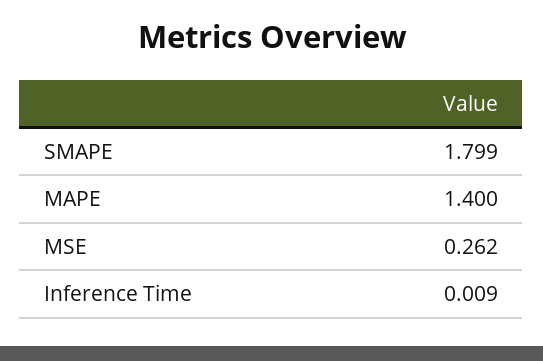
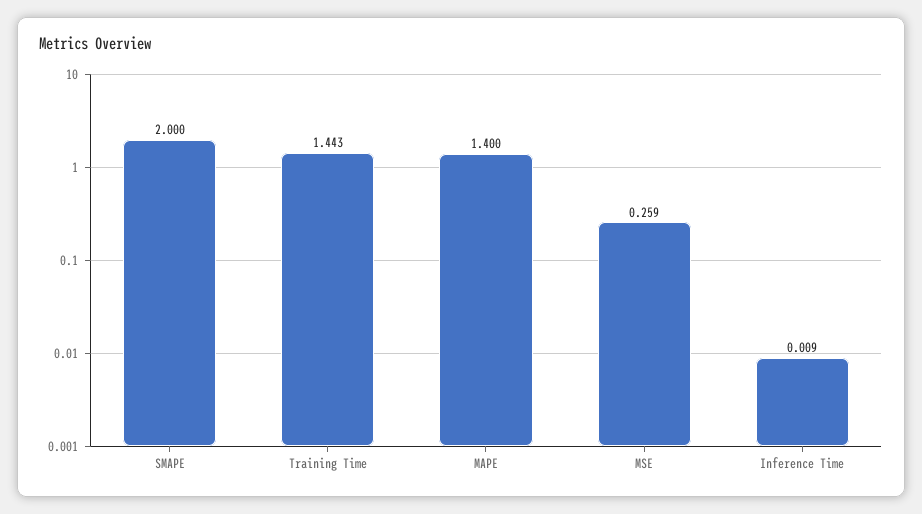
  {
-   "SMAPE": 1.799,
+   "SMAPE": 2,
    "MAPE": 1.4,
-   "MSE": 0.262,
+   "MSE": 0.259,
-   "Inference Time": 0.009
+   "Inference Time": 0.009,
+   "Training Time": 1.443
  }

